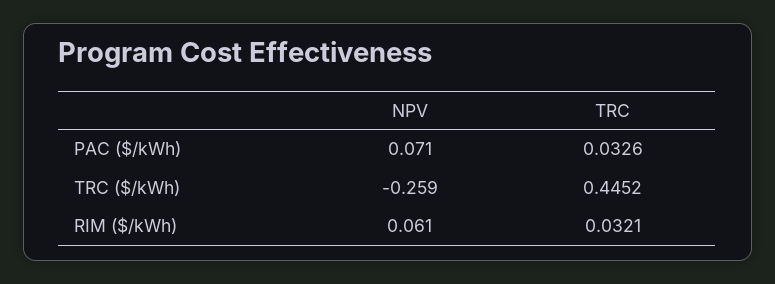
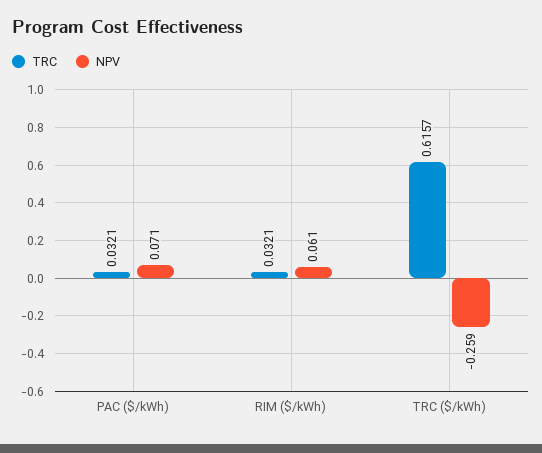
  {
    "NPV": {
      "PAC ($/kWh)": 0.071,
      "TRC ($/kWh)": -0.259,
      "RIM ($/kWh)": 0.061
    },
    "TRC": {
-     "PAC ($/kWh)": 0.0326,
+     "PAC ($/kWh)": 0.0321,
-     "TRC ($/kWh)": 0.4452,
+     "TRC ($/kWh)": 0.6157,
      "RIM ($/kWh)": 0.0321
    }
  }

